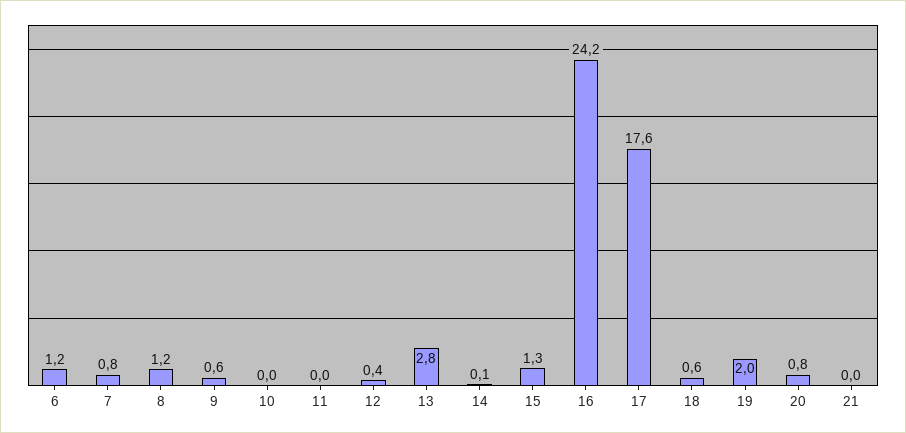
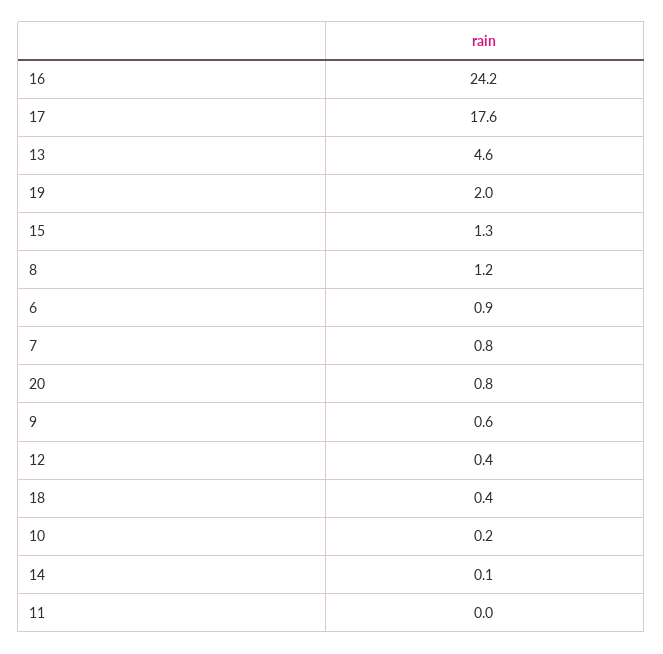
  {
-   "6": 1.2,
+   "6": 0.9,
    "7": 0.8,
    "8": 1.2,
    "9": 0.6,
-   "10": 0,
+   "10": 0.2,
    "11": 0,
    "12": 0.4,
-   "13": 2.8,
+   "13": 4.6,
    "14": 0.1,
    "15": 1.3,
    "16": 24.2,
    "17": 17.6,
-   "18": 0.6,
+   "18": 0.4,
    "19": 2,
-   "20": 0.8,
+   "20": 0.8
-   "21": 0
  }

